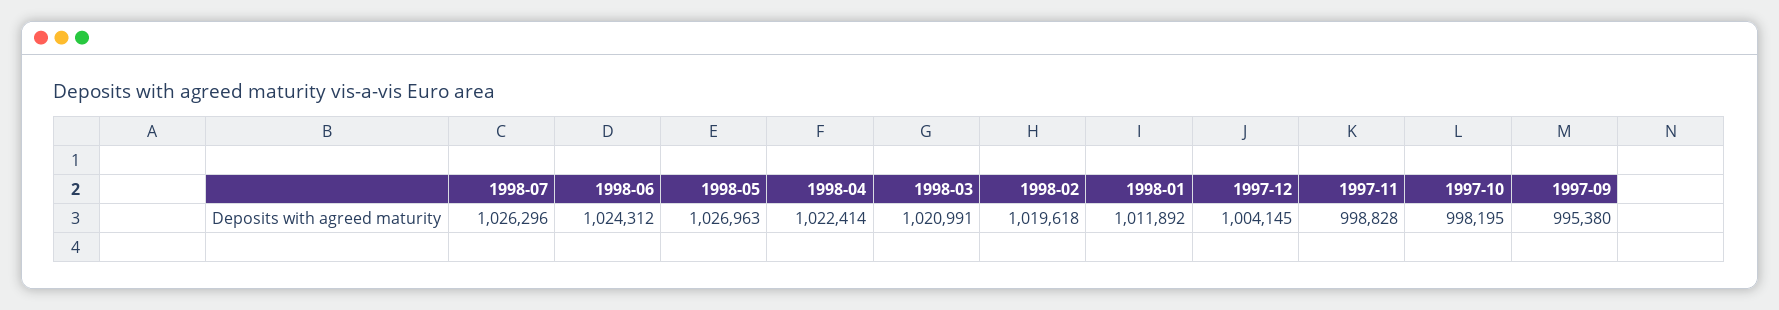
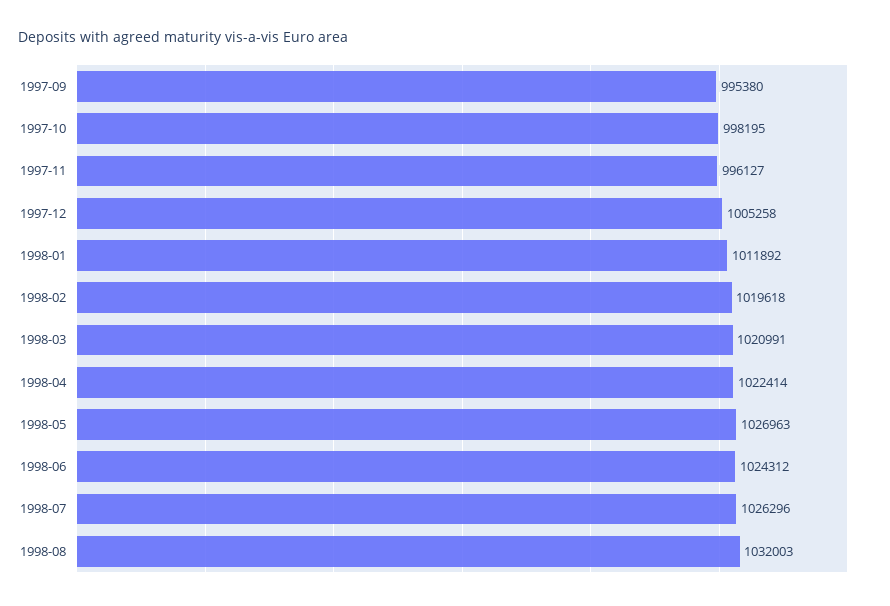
  {
    "1998-07": 1026296,
    "1998-06": 1024312,
    "1998-05": 1026963,
    "1998-04": 1022414,
    "1998-03": 1020991,
    "1998-02": 1019618,
    "1998-01": 1011892,
-   "1997-12": 1004145,
+   "1997-12": 1005258,
-   "1997-11": 998828,
+   "1997-11": 996127,
    "1997-10": 998195,
-   "1997-09": 995380
+   "1997-09": 995380,
+   "1998-08": 1032003
  }

